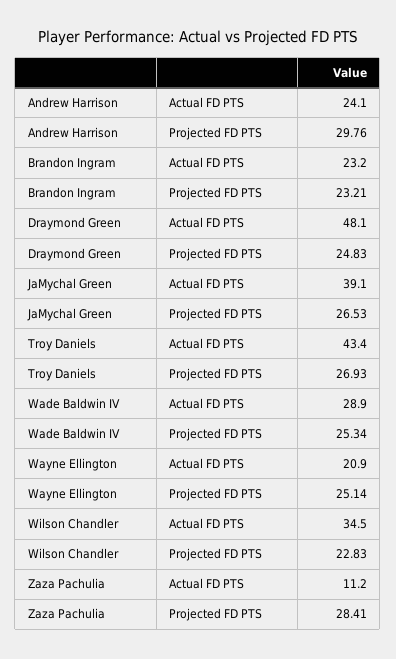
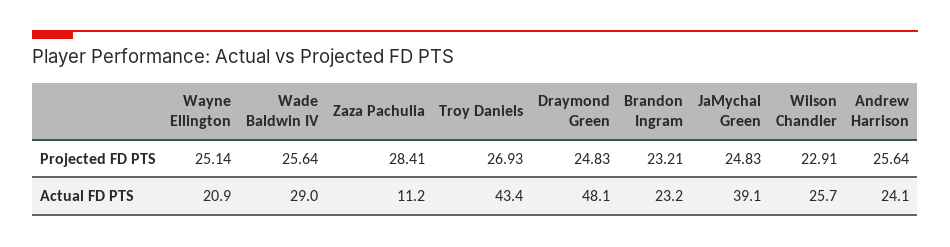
  {
    "Andrew Harrison": {
      "Actual FD PTS": 24.1,
-     "Projected FD PTS": 29.76
+     "Projected FD PTS": 25.64
    },
    "Brandon Ingram": {
      "Actual FD PTS": 23.2,
      "Projected FD PTS": 23.21
    },
    "Draymond Green": {
      "Actual FD PTS": 48.1,
      "Projected FD PTS": 24.83
    },
    "JaMychal Green": {
      "Actual FD PTS": 39.1,
-     "Projected FD PTS": 26.53
+     "Projected FD PTS": 24.83
    },
    "Troy Daniels": {
      "Actual FD PTS": 43.4,
      "Projected FD PTS": 26.93
    },
    "Wade Baldwin IV": {
-     "Actual FD PTS": 28.9,
+     "Actual FD PTS": 29,
-     "Projected FD PTS": 25.34
+     "Projected FD PTS": 25.64
    },
    "Wayne Ellington": {
      "Actual FD PTS": 20.9,
      "Projected FD PTS": 25.14
    },
    "Wilson Chandler": {
-     "Actual FD PTS": 34.5,
+     "Actual FD PTS": 25.7,
-     "Projected FD PTS": 22.83
+     "Projected FD PTS": 22.91
    },
    "Zaza Pachulia": {
      "Actual FD PTS": 11.2,
      "Projected FD PTS": 28.41
    }
  }

